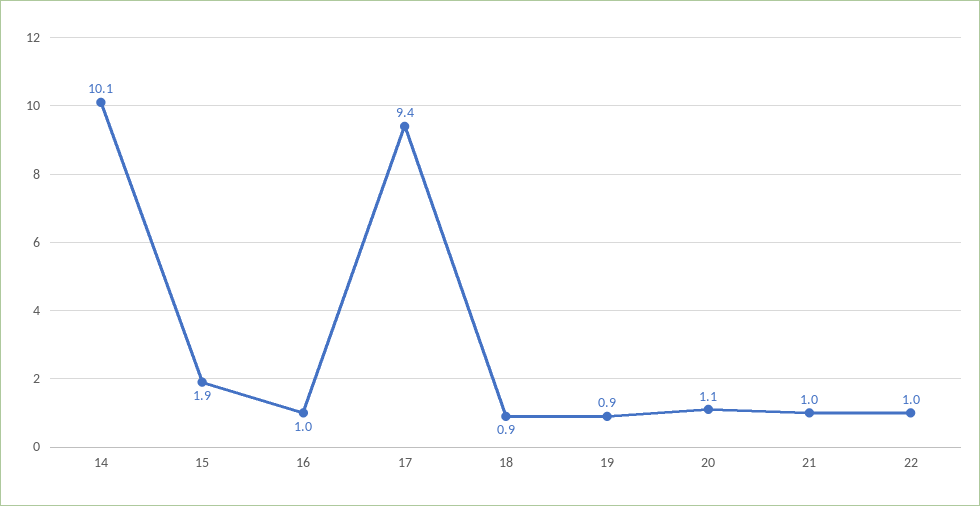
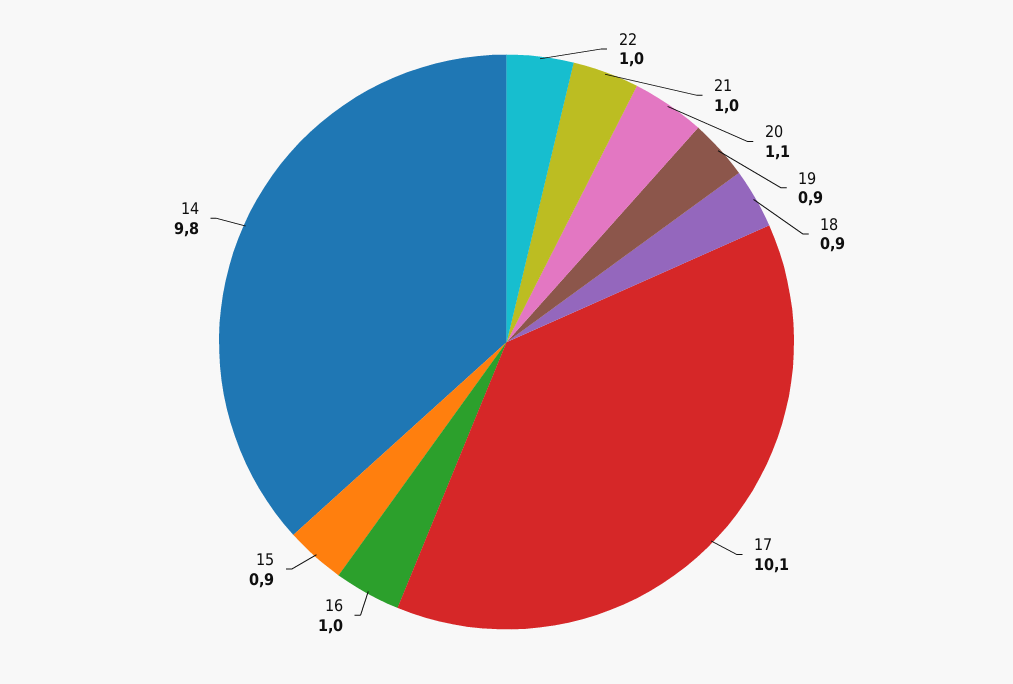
  {
-   "14": 10.1,
+   "14": 9.8,
-   "15": 1.9,
+   "15": 0.9,
    "16": 1,
-   "17": 9.4,
+   "17": 10.1,
    "18": 0.9,
    "19": 0.9,
    "20": 1.1,
    "21": 1,
    "22": 1
  }

